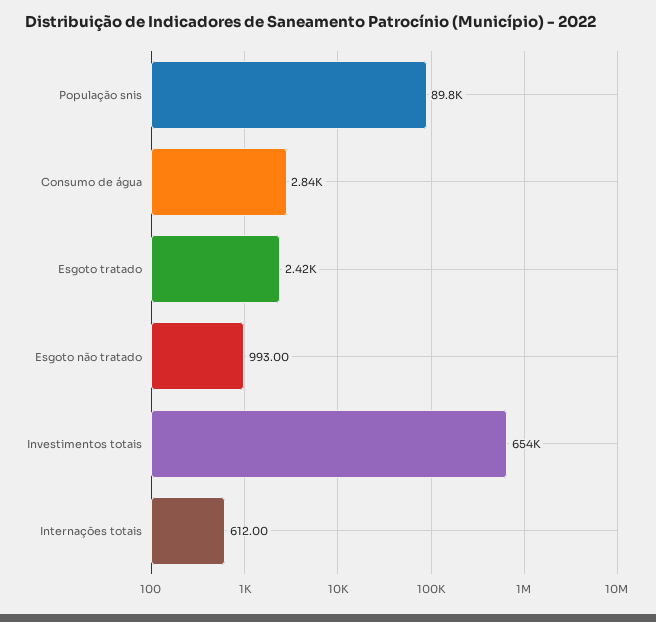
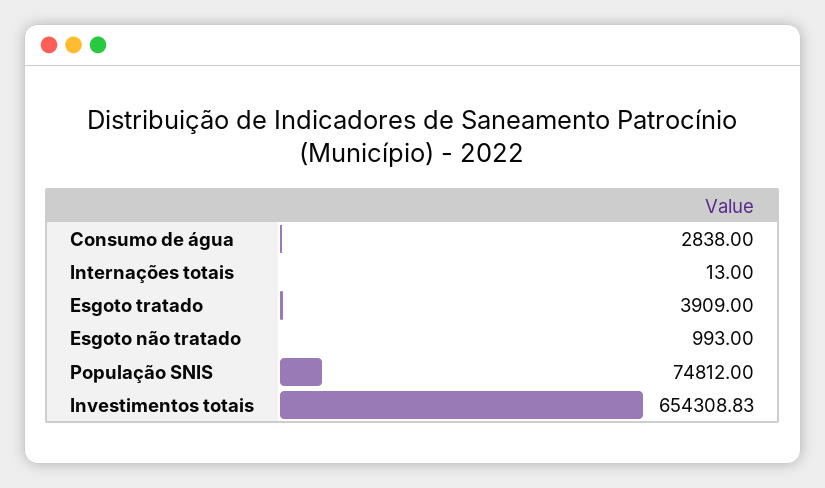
  {
-   "População snis": 89800,
+   "População snis": 74812,
    "Consumo de água": 2838,
-   "Esgoto tratado": 2420,
+   "Esgoto tratado": 3909,
    "Esgoto não tratado": 993,
    "Investimentos totais": 654308.83,
-   "Internações totais": 612
+   "Internações totais": 13
  }

